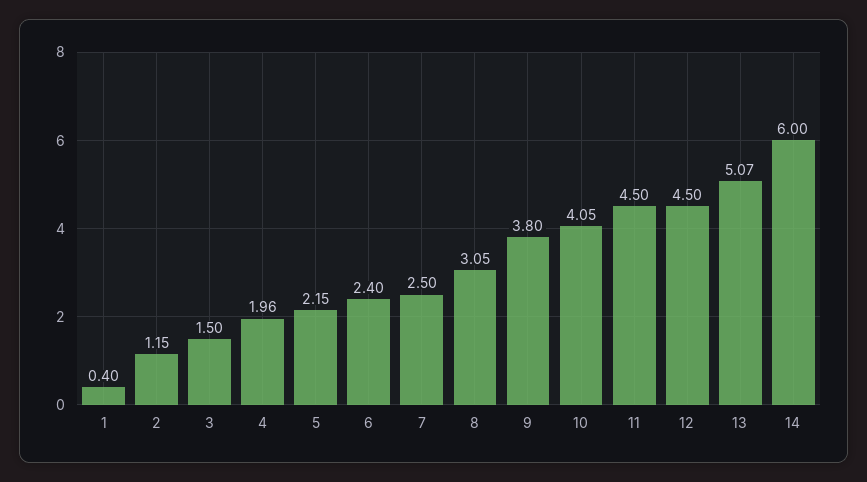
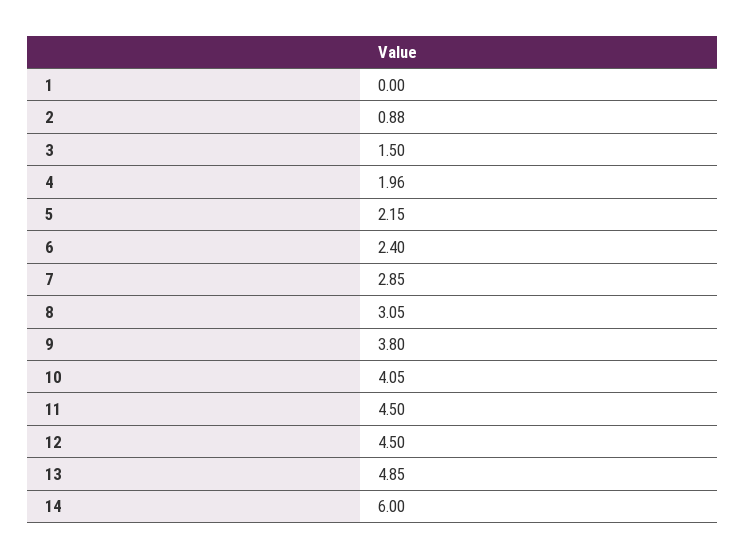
  {
-   "1": 0.4,
+   "1": 0,
-   "2": 1.15,
+   "2": 0.88,
    "3": 1.5,
    "4": 1.96,
    "5": 2.15,
    "6": 2.4,
-   "7": 2.5,
+   "7": 2.85,
    "8": 3.05,
    "9": 3.8,
    "10": 4.05,
    "11": 4.5,
    "12": 4.5,
-   "13": 5.07,
+   "13": 4.85,
    "14": 6
  }

